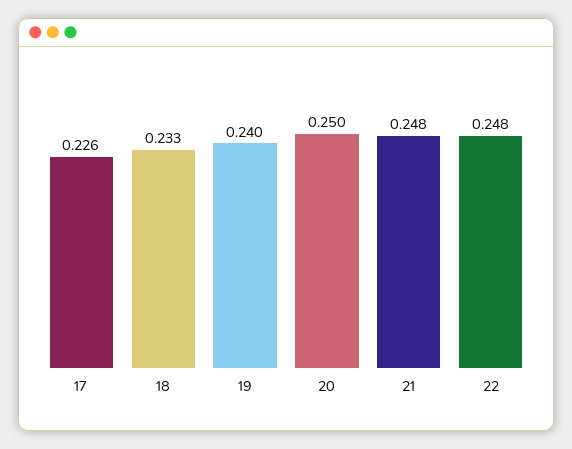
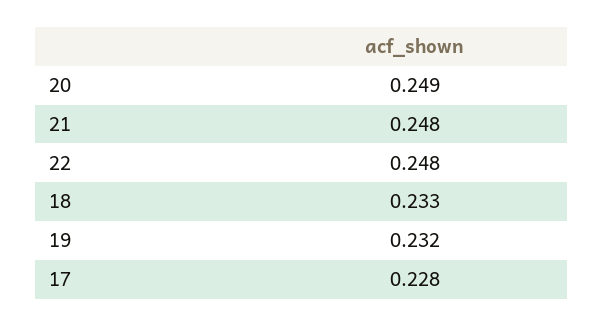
  {
-   "17": 0.226,
+   "17": 0.228,
    "18": 0.233,
-   "19": 0.24,
+   "19": 0.232,
-   "20": 0.25,
+   "20": 0.249,
    "21": 0.248,
    "22": 0.248
  }

